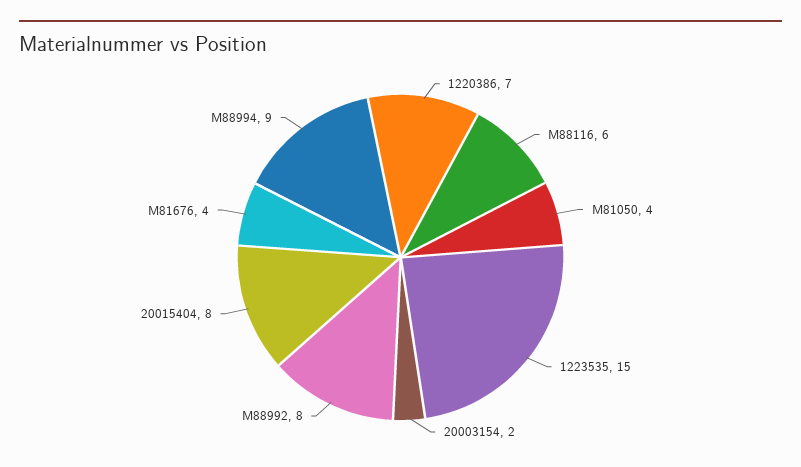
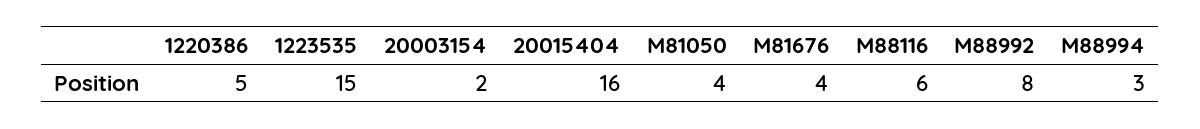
  {
-   "1220386": 7,
+   "1220386": 5,
    "M88116": 6,
    "M81050": 4,
    "1223535": 15,
    "20003154": 2,
    "M88992": 8,
-   "20015404": 8,
+   "20015404": 16,
    "M81676": 4,
-   "M88994": 9
+   "M88994": 3
  }

